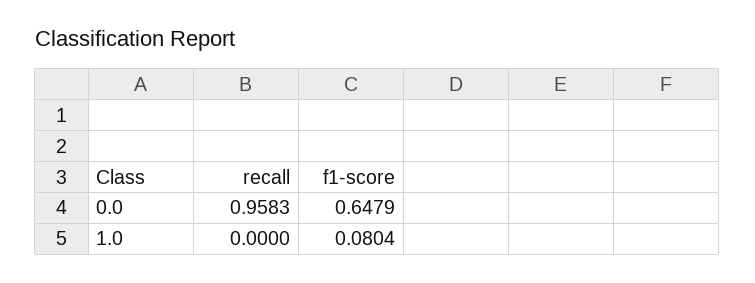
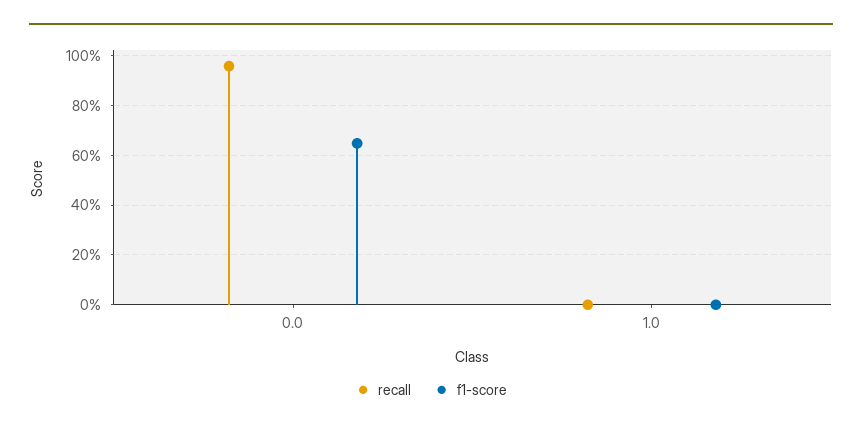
  {
    "recall": {
      "0.0": 0.9583,
      "1.0": 0
    },
    "f1-score": {
      "0.0": 0.6479,
-     "1.0": 0.0804
+     "1.0": 0
    }
  }

